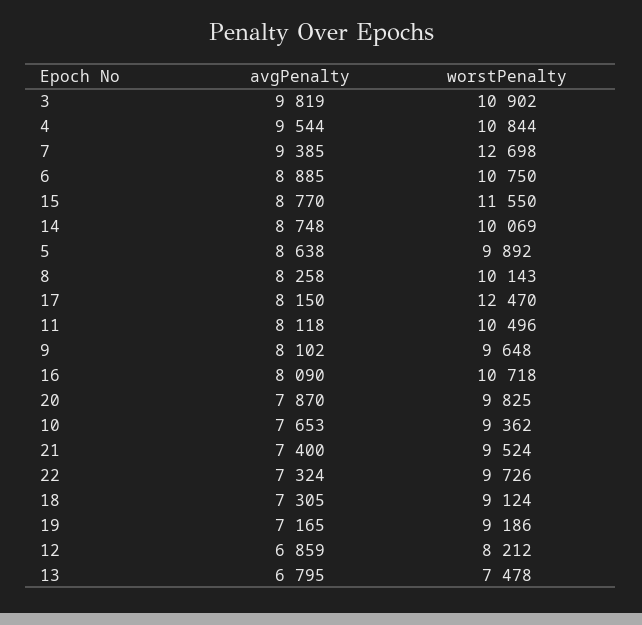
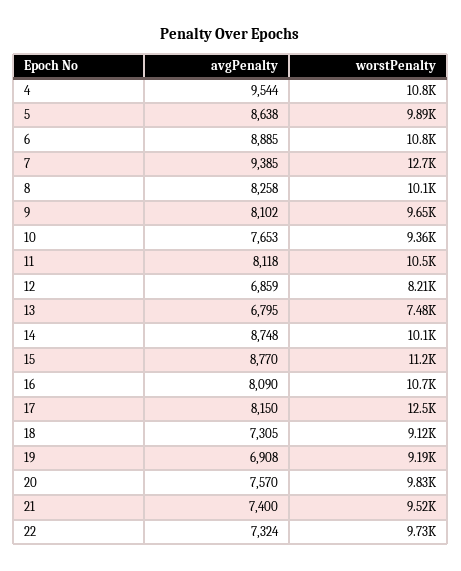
  {
    "avgPenalty": {
-     "3": 9819,
      "4": 9544,
      "7": 9385,
      "6": 8885,
      "15": 8770,
      "14": 8748,
      "5": 8638,
      "8": 8258,
      "17": 8150,
      "11": 8118,
      "9": 8102,
      "16": 8090,
-     "20": 7870,
+     "20": 7570,
      "10": 7653,
      "21": 7400,
      "22": 7324,
      "18": 7305,
-     "19": 7165,
+     "19": 6908,
      "12": 6859,
      "13": 6795
    },
    "worstPenalty": {
-     "3": 10902,
      "4": 10844,
      "7": 12698,
      "6": 10750,
-     "15": 11550,
+     "15": 11200,
      "14": 10069,
      "5": 9892,
      "8": 10143,
      "17": 12470,
      "11": 10496,
      "9": 9648,
      "16": 10718,
      "20": 9825,
      "10": 9362,
      "21": 9524,
      "22": 9726,
      "18": 9124,
      "19": 9186,
      "12": 8212,
      "13": 7478
    }
  }

